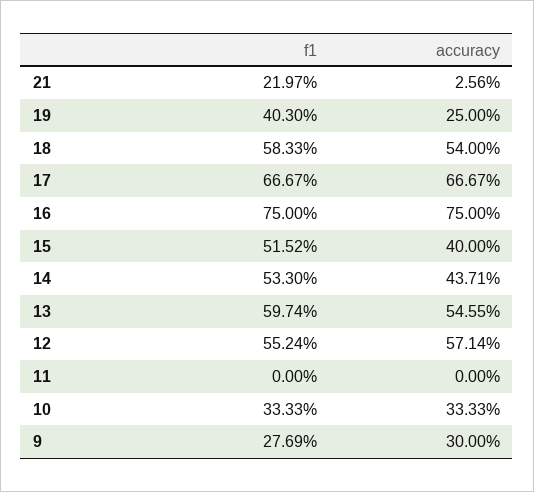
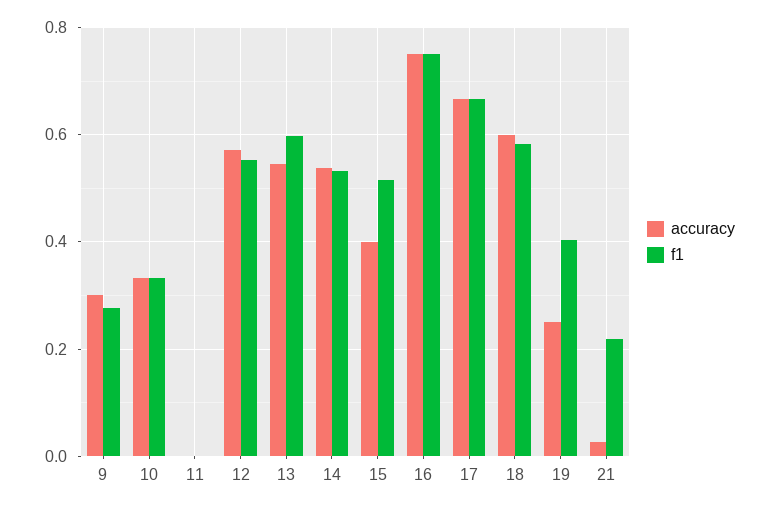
  {
    "f1": {
      "21": 0.2197,
      "19": 0.403,
      "18": 0.5833,
      "17": 0.6667,
      "16": 0.75,
      "15": 0.5152,
      "14": 0.533,
      "13": 0.5974,
      "12": 0.5524,
      "11": 0,
      "10": 0.3333,
      "9": 0.2769
    },
    "accuracy": {
      "21": 0.0256,
      "19": 0.25,
-     "18": 0.54,
+     "18": 0.6,
      "17": 0.6667,
      "16": 0.75,
      "15": 0.4,
-     "14": 0.4371,
+     "14": 0.54,
      "13": 0.5455,
      "12": 0.5714,
      "11": 0,
      "10": 0.3333,
      "9": 0.3
    }
  }

